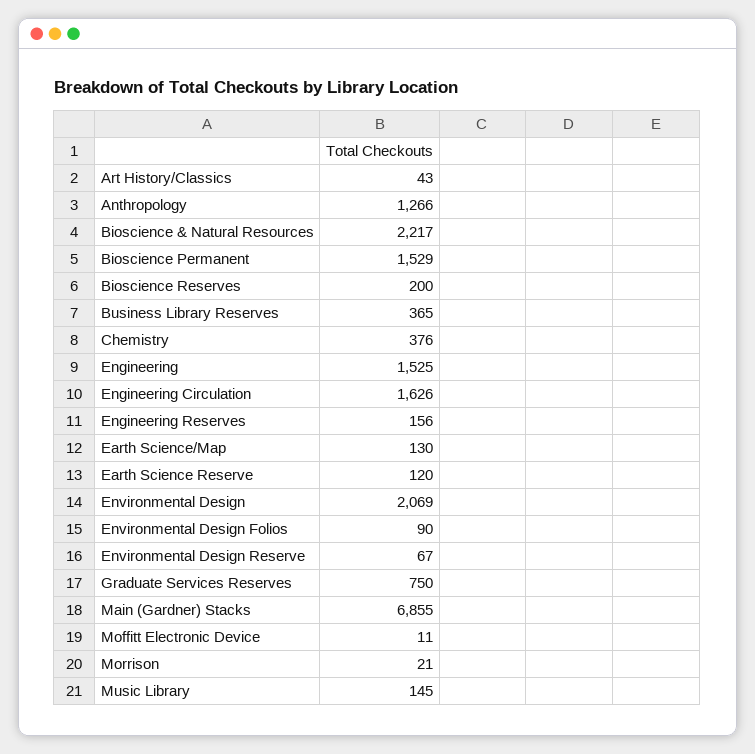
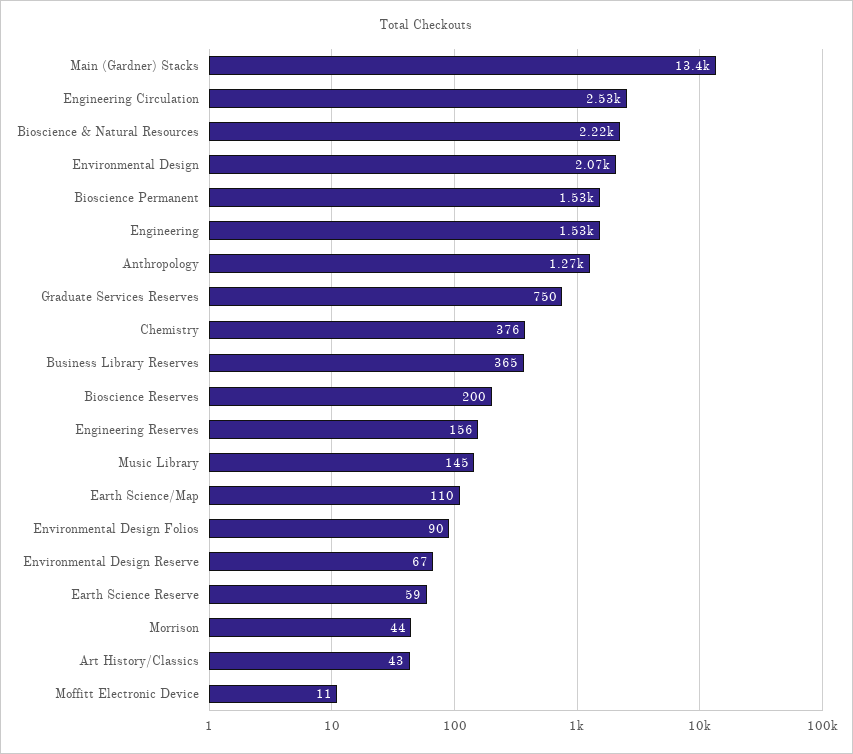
  {
    "Art History/Classics": 43,
    "Anthropology": 1266,
    "Bioscience & Natural Resources": 2217,
    "Bioscience Permanent": 1529,
    "Bioscience Reserves": 200,
    "Business Library Reserves": 365,
    "Chemistry": 376,
    "Engineering": 1525,
-   "Engineering Circulation": 1626,
+   "Engineering Circulation": 2530,
    "Engineering Reserves": 156,
-   "Earth Science/Map": 130,
+   "Earth Science/Map": 110,
-   "Earth Science Reserve": 120,
+   "Earth Science Reserve": 59,
    "Environmental Design": 2069,
    "Environmental Design Folios": 90,
    "Environmental Design Reserve": 67,
    "Graduate Services Reserves": 750,
-   "Main (Gardner) Stacks": 6855,
+   "Main (Gardner) Stacks": 13400,
    "Moffitt Electronic Device": 11,
-   "Morrison": 21,
+   "Morrison": 44,
    "Music Library": 145
  }

